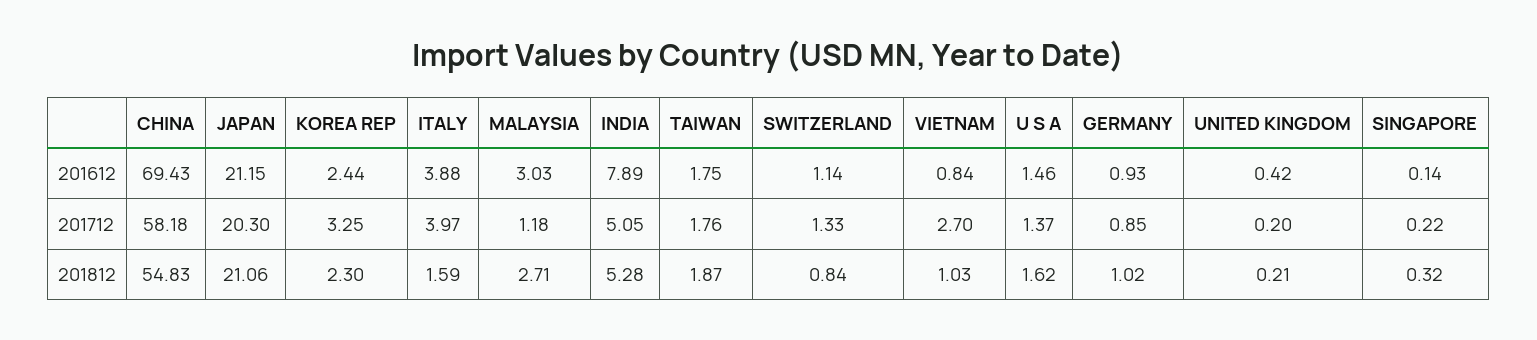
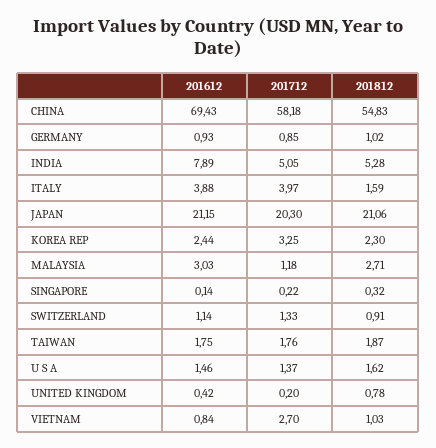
  {
    "CHINA": {
      "201612": 69.43,
      "201712": 58.18,
      "201812": 54.83
    },
    "JAPAN": {
      "201612": 21.15,
      "201712": 20.3,
      "201812": 21.06
    },
    "KOREA REP": {
      "201612": 2.44,
      "201712": 3.25,
      "201812": 2.3
    },
    "ITALY": {
      "201612": 3.88,
      "201712": 3.97,
      "201812": 1.59
    },
    "MALAYSIA": {
      "201612": 3.03,
      "201712": 1.18,
      "201812": 2.71
    },
    "INDIA": {
      "201612": 7.89,
      "201712": 5.05,
      "201812": 5.28
    },
    "TAIWAN": {
      "201612": 1.75,
      "201712": 1.76,
      "201812": 1.87
    },
    "SWITZERLAND": {
      "201612": 1.14,
      "201712": 1.33,
-     "201812": 0.84
+     "201812": 0.91
    },
    "VIETNAM": {
      "201612": 0.84,
      "201712": 2.7,
      "201812": 1.03
    },
    "U S A": {
      "201612": 1.46,
      "201712": 1.37,
      "201812": 1.62
    },
    "GERMANY": {
      "201612": 0.93,
      "201712": 0.85,
      "201812": 1.02
    },
    "UNITED KINGDOM": {
      "201612": 0.42,
      "201712": 0.2,
-     "201812": 0.21
+     "201812": 0.78
    },
    "SINGAPORE": {
      "201612": 0.14,
      "201712": 0.22,
      "201812": 0.32
    }
  }

